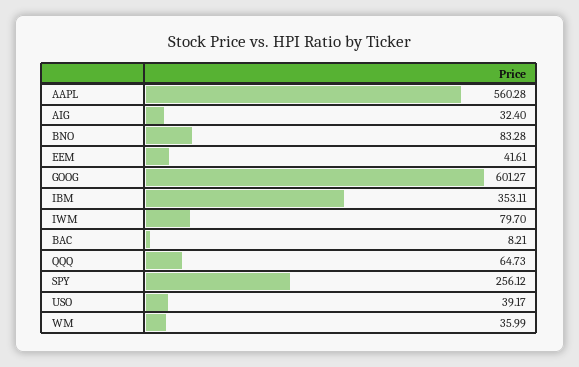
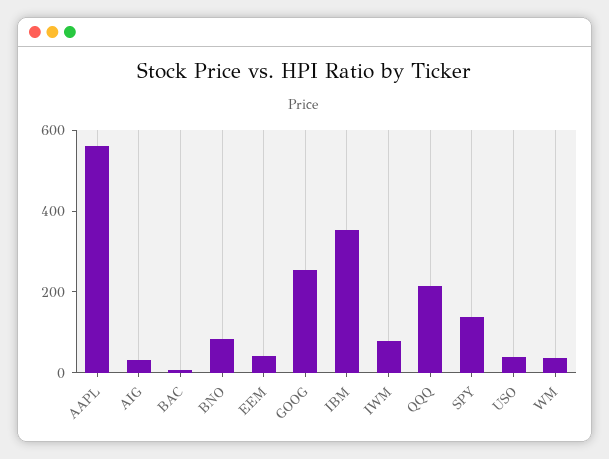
  {
    "AAPL": 560.28,
    "AIG": 32.4,
    "BNO": 83.28,
    "EEM": 41.61,
-   "GOOG": 601.27,
+   "GOOG": 250,
    "IBM": 353.11,
    "IWM": 79.7,
    "BAC": 8.21,
-   "QQQ": 64.73,
+   "QQQ": 200,
-   "SPY": 256.12,
+   "SPY": 150,
    "USO": 39.17,
    "WM": 35.99
  }

